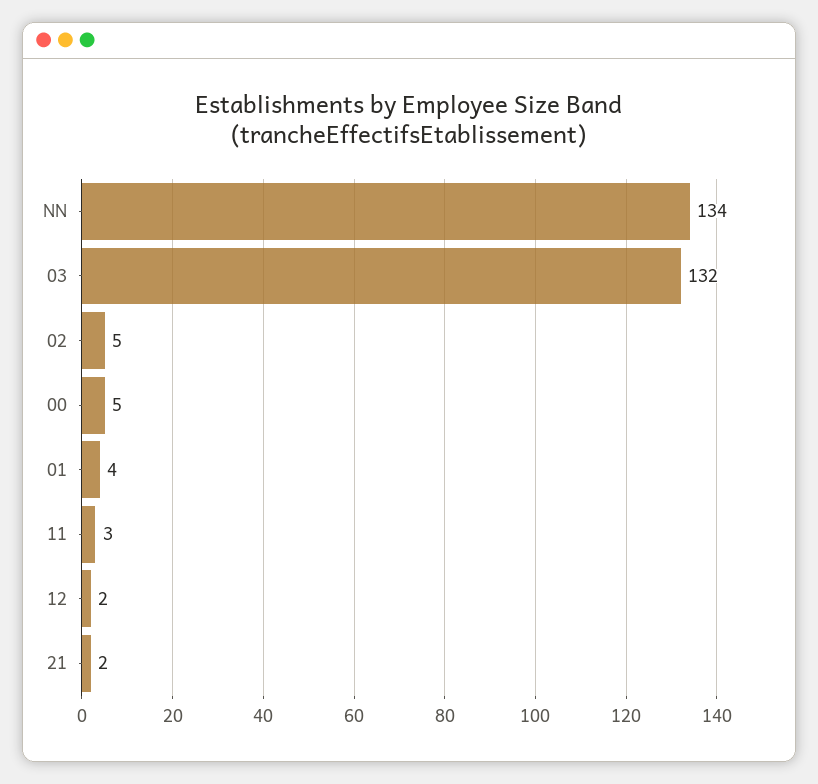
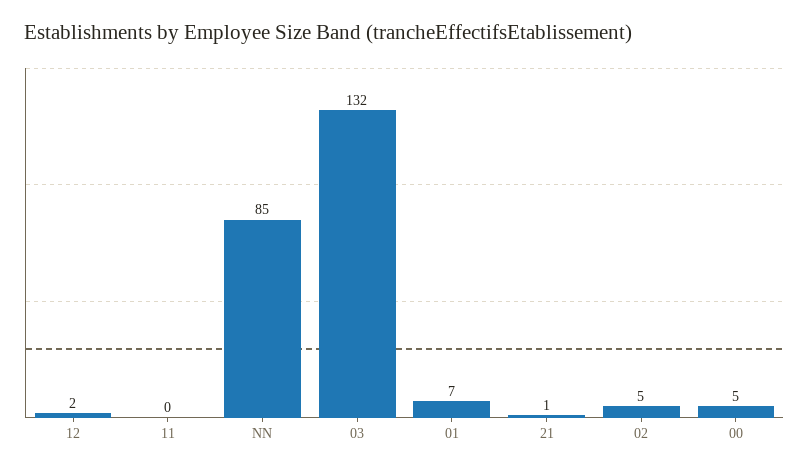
  {
-   "NN": 134,
+   "NN": 85,
    "03": 132,
    "02": 5,
    "00": 5,
-   "01": 4,
+   "01": 7,
-   "11": 3,
+   "11": 0,
    "12": 2,
-   "21": 2
+   "21": 1
  }

